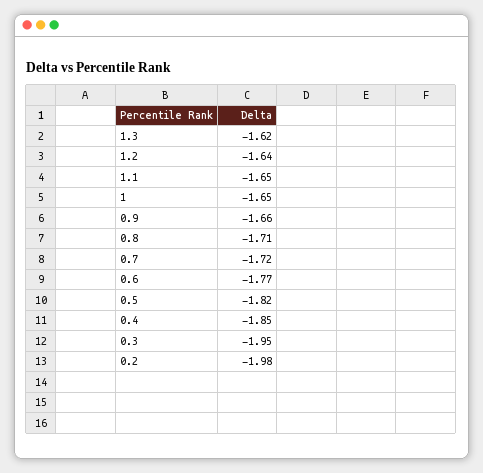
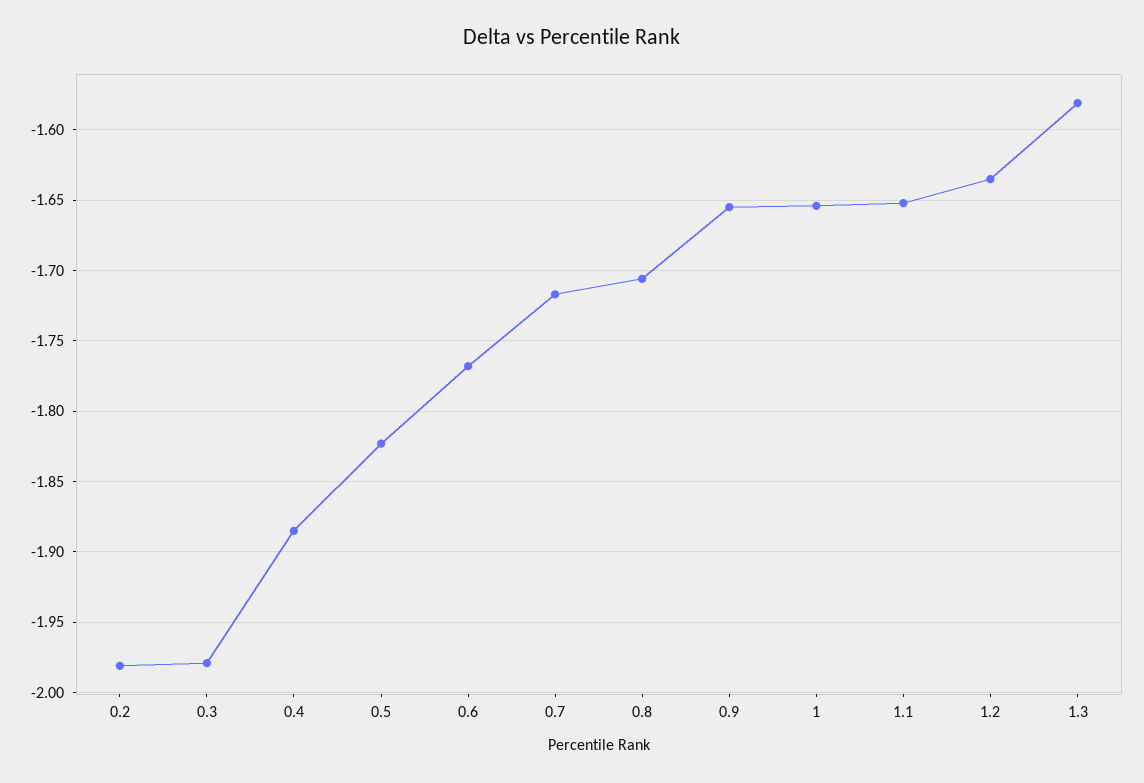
  {
-   "1.3": -1.62,
+   "1.3": -1.58,
    "1.2": -1.64,
    "1.1": -1.65,
    "1": -1.65,
    "0.9": -1.66,
    "0.8": -1.71,
    "0.7": -1.72,
    "0.6": -1.77,
    "0.5": -1.82,
-   "0.4": -1.85,
+   "0.4": -1.885,
-   "0.3": -1.95,
+   "0.3": -1.98,
    "0.2": -1.98
  }

